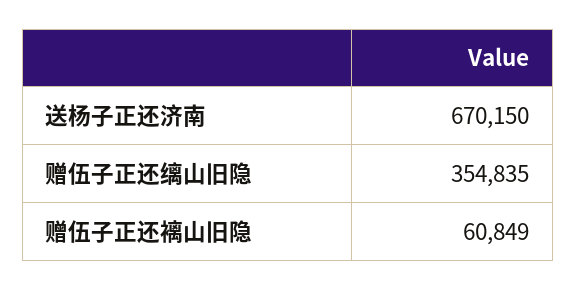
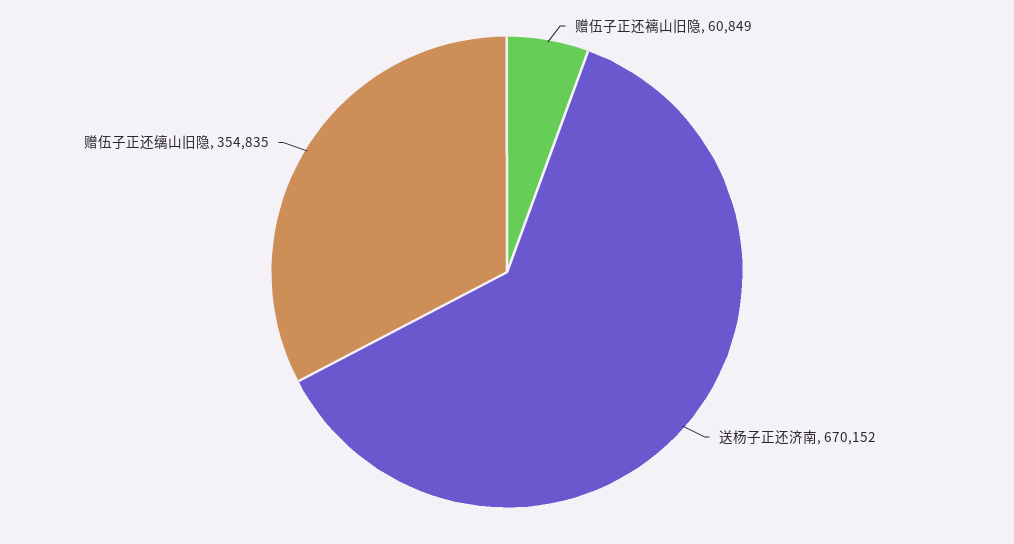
  {
-   "送杨子正还济南": 670150,
+   "送杨子正还济南": 670152,
    "赠伍子正还缡山旧隐": 354835,
    "赠伍子正还褵山旧隐": 60849
  }

